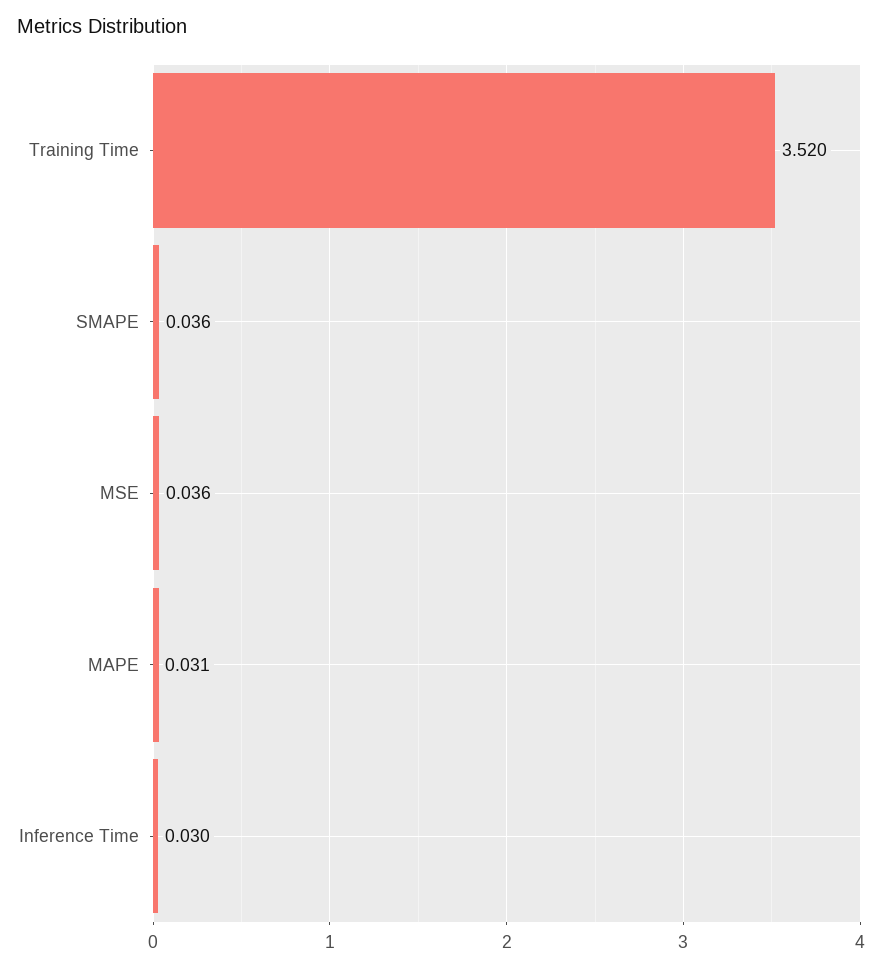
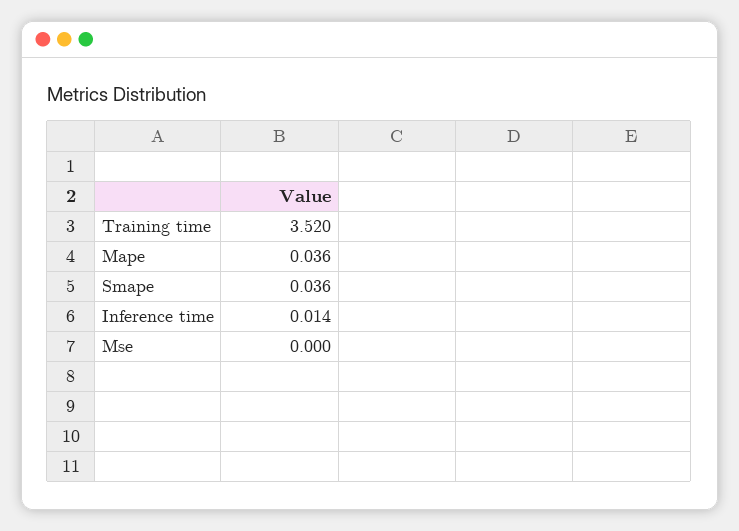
  {
    "Training Time": 3.52,
    "SMAPE": 0.036,
-   "MSE": 0.036,
+   "MSE": 0,
-   "MAPE": 0.031,
+   "MAPE": 0.036,
-   "Inference Time": 0.03
+   "Inference Time": 0.014
  }

